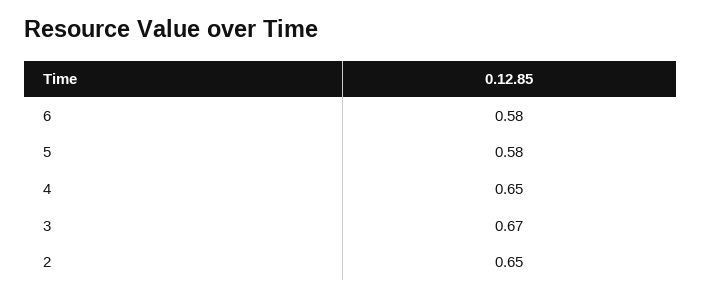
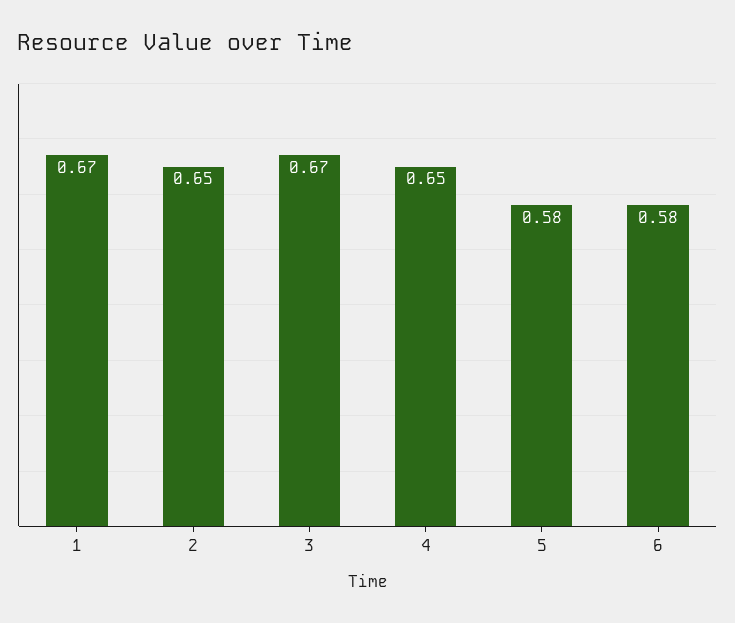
  {
    "6": 0.58,
    "5": 0.58,
    "4": 0.65,
    "3": 0.67,
-   "2": 0.65
+   "2": 0.65,
+   "1": 0.67
  }

